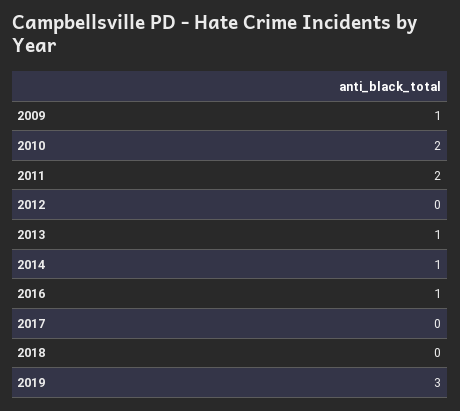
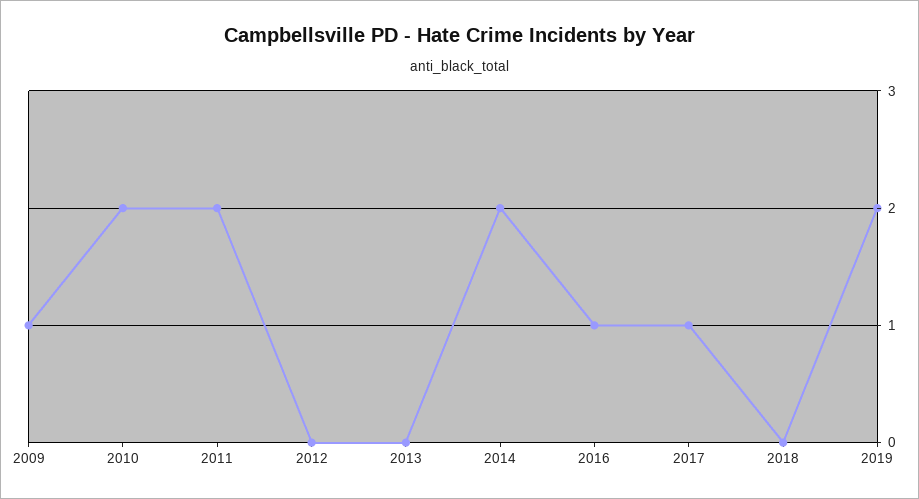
  {
    "2009": 1,
    "2010": 2,
    "2011": 2,
    "2012": 0,
-   "2013": 1,
+   "2013": 0,
-   "2014": 1,
+   "2014": 2,
    "2016": 1,
-   "2017": 0,
+   "2017": 1,
    "2018": 0,
-   "2019": 3
+   "2019": 2
  }

